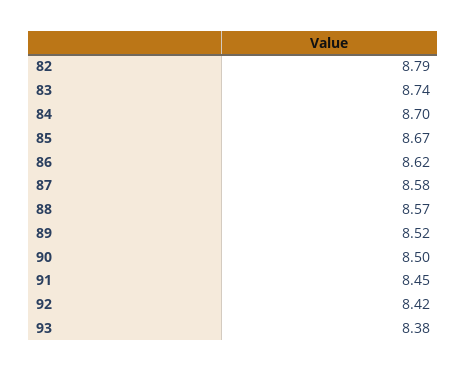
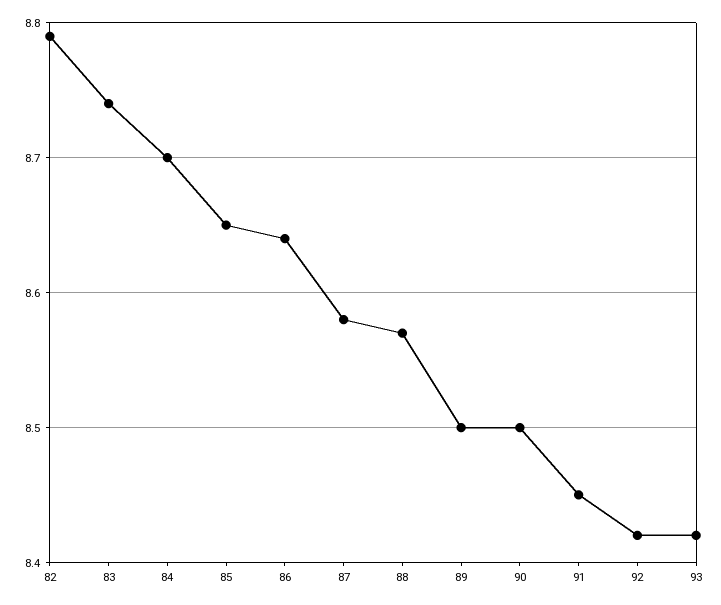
  {
    "82": 8.79,
    "83": 8.74,
    "84": 8.7,
-   "85": 8.67,
+   "85": 8.65,
-   "86": 8.62,
+   "86": 8.64,
    "87": 8.58,
    "88": 8.57,
-   "89": 8.52,
+   "89": 8.5,
    "90": 8.5,
    "91": 8.45,
    "92": 8.42,
-   "93": 8.38
+   "93": 8.42
  }

